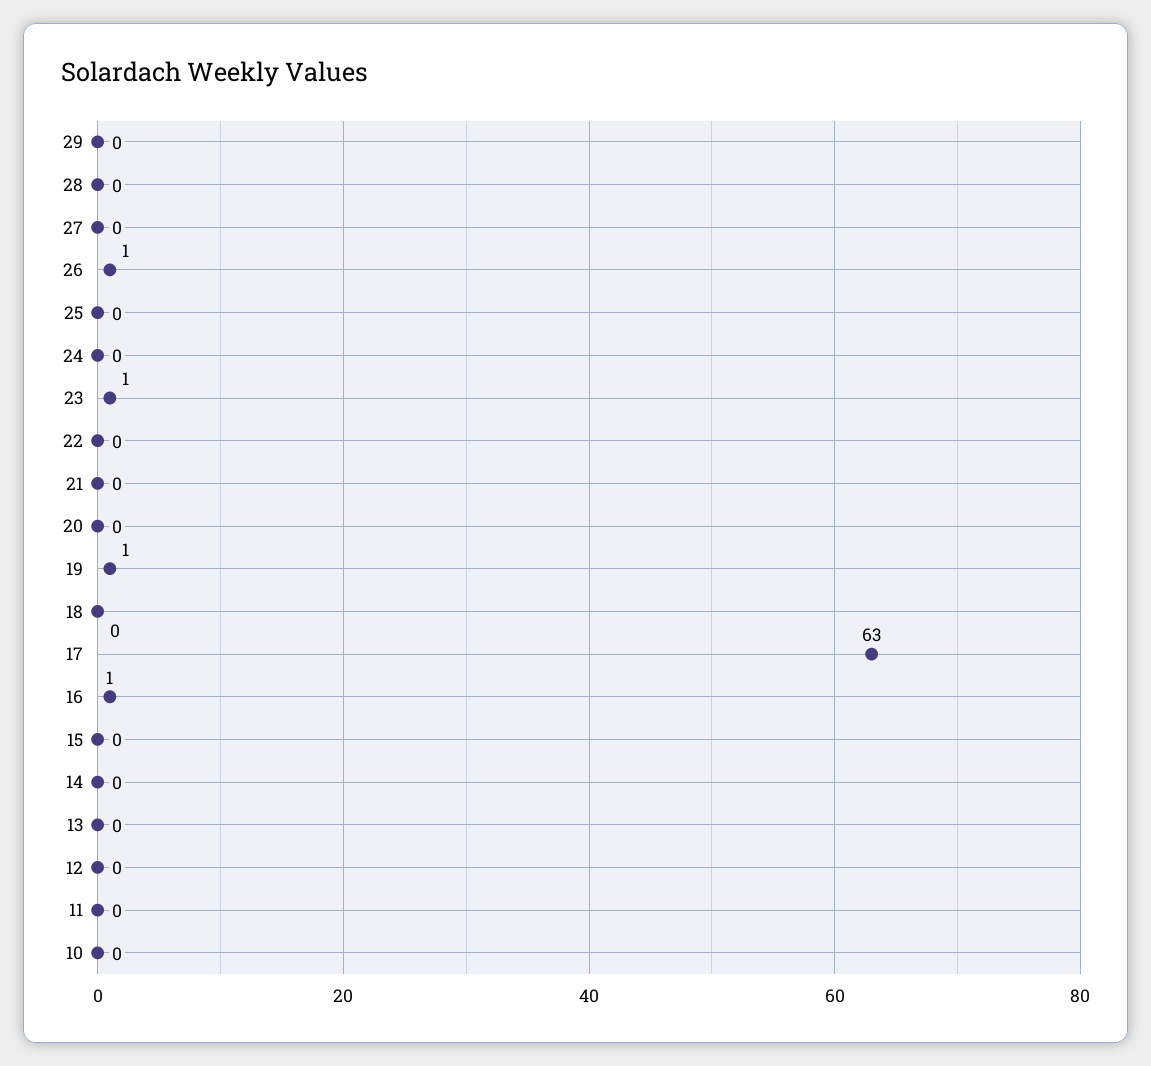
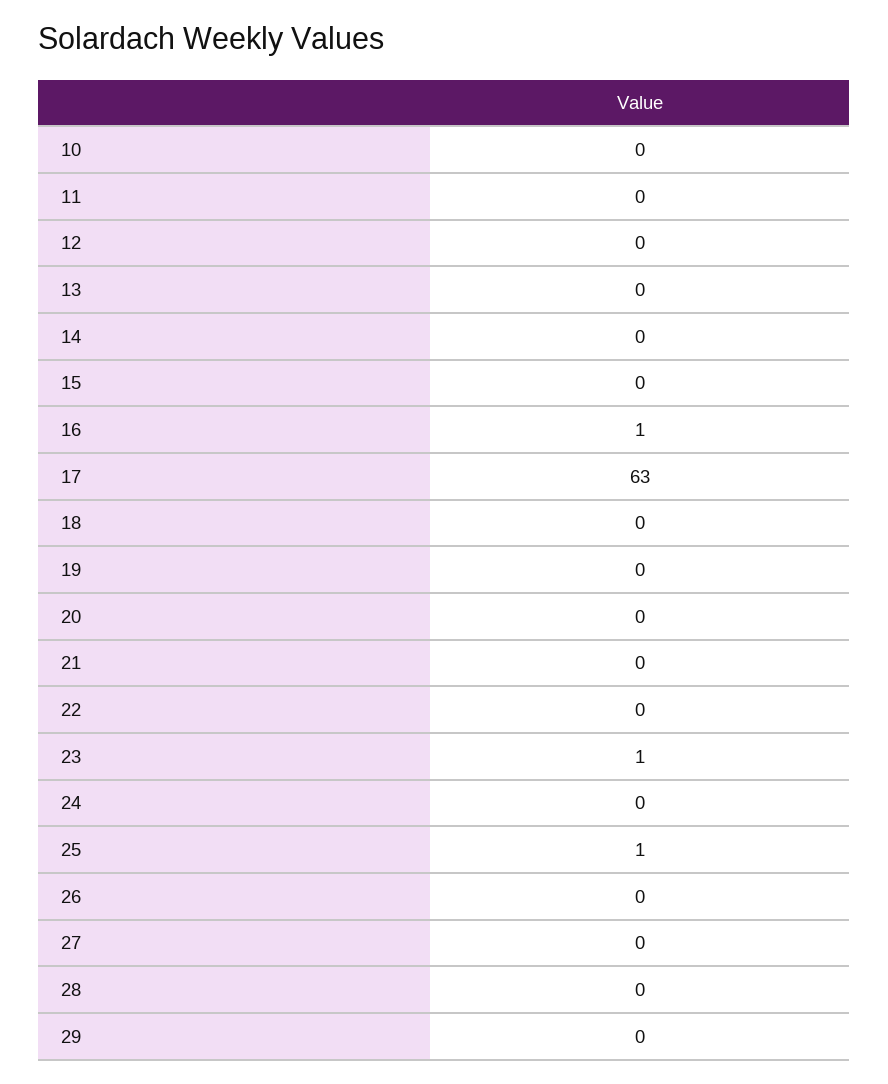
  {
    "29": 0,
    "28": 0,
    "27": 0,
-   "26": 1,
+   "26": 0,
-   "25": 0,
+   "25": 1,
    "24": 0,
    "23": 1,
    "22": 0,
    "21": 0,
    "20": 0,
-   "19": 1,
+   "19": 0,
    "18": 0,
    "17": 63,
    "16": 1,
    "15": 0,
    "14": 0,
    "13": 0,
    "12": 0,
    "11": 0,
    "10": 0
  }

